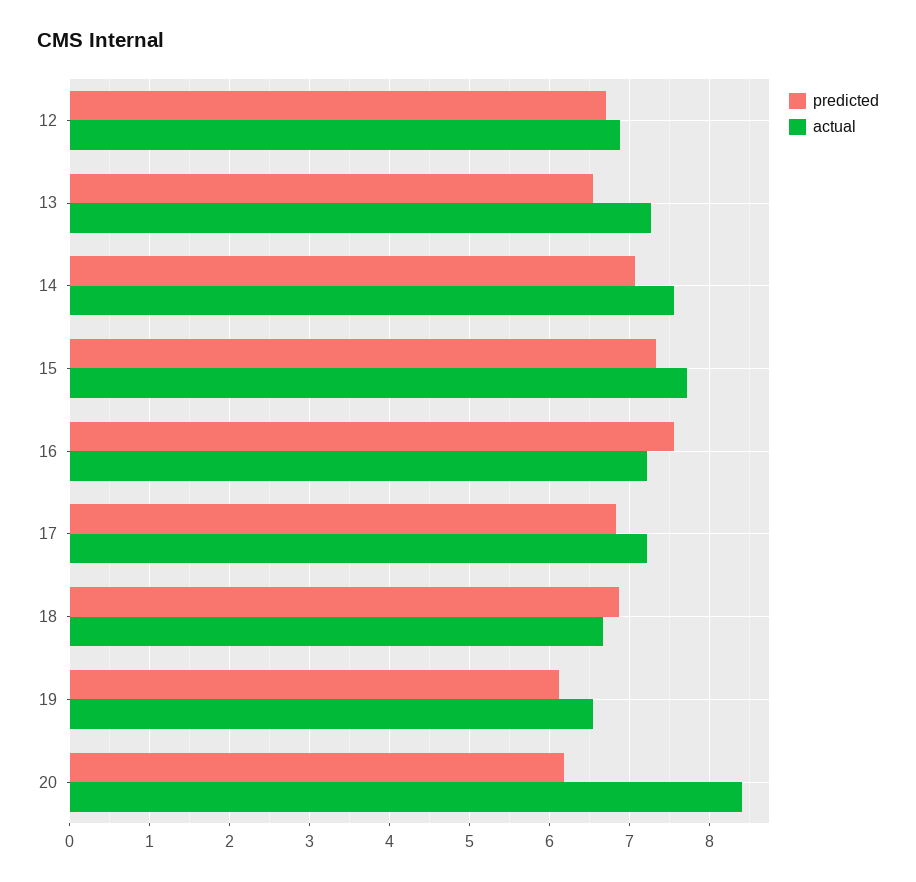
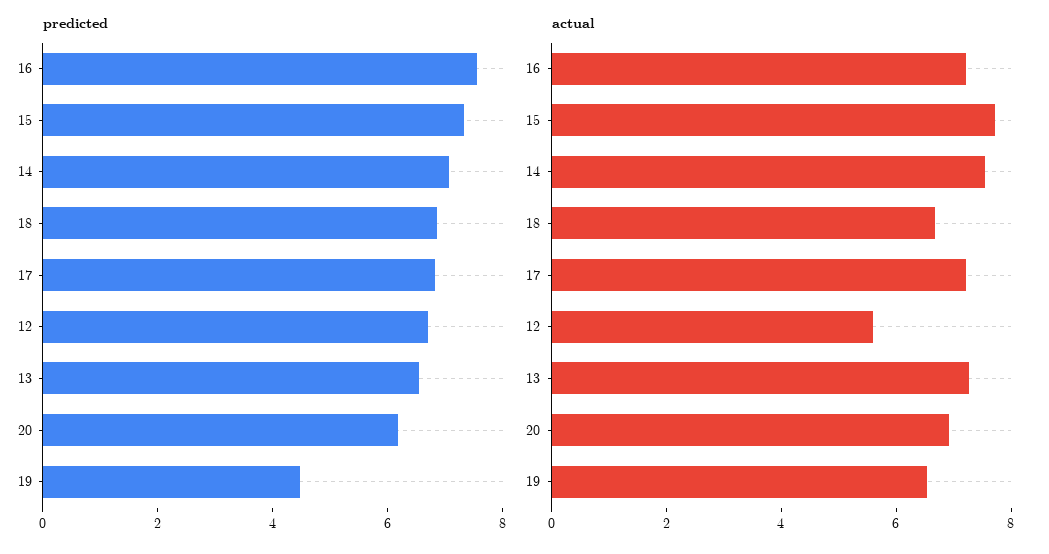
  {
    "predicted": {
      "12": 6.7,
      "13": 6.5,
      "14": 7.1,
      "15": 7.3,
      "16": 7.6,
      "17": 6.8,
      "18": 6.9,
-     "19": 6.1,
+     "19": 4.5,
      "20": 6.2
    },
    "actual": {
-     "12": 6.9,
+     "12": 5.5,
      "13": 7.3,
      "14": 7.5,
      "15": 7.7,
      "16": 7.2,
      "17": 7.2,
      "18": 6.7,
      "19": 6.5,
-     "20": 8.4
+     "20": 7
    }
  }

